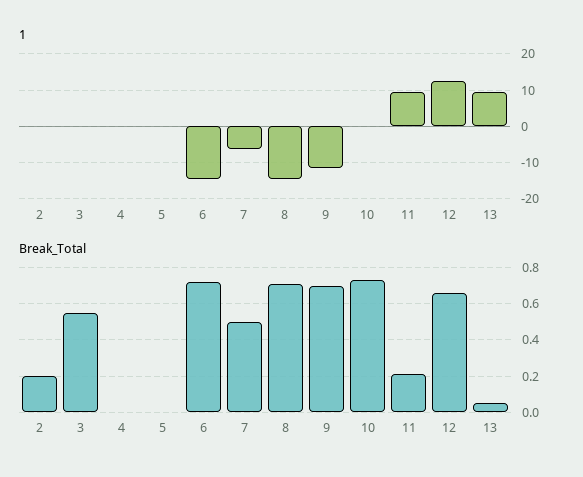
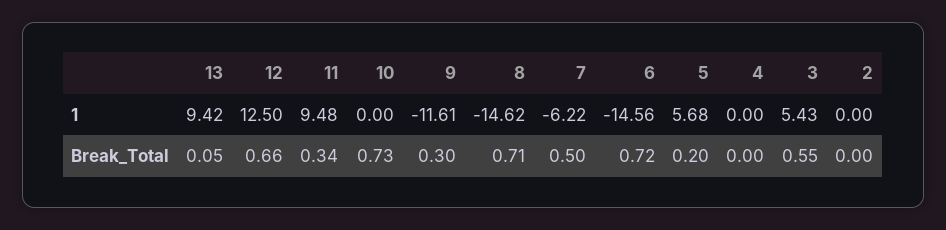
  {
    "1": {
      "2": 0,
-     "3": 0,
+     "3": 5.43,
      "4": 0,
-     "5": 0,
+     "5": 5.68,
      "6": -14.56,
      "7": -6.22,
      "8": -14.62,
      "9": -11.61,
      "10": 0,
      "11": 9.48,
      "12": 12.5,
      "13": 9.42
    },
    "Break_Total": {
-     "2": 0.2,
+     "2": 0,
      "3": 0.55,
      "4": 0,
-     "5": 0,
+     "5": 0.2,
      "6": 0.72,
      "7": 0.5,
      "8": 0.71,
-     "9": 0.7,
+     "9": 0.3,
      "10": 0.73,
-     "11": 0.2,
+     "11": 0.34,
      "12": 0.66,
      "13": 0.05
    }
  }

